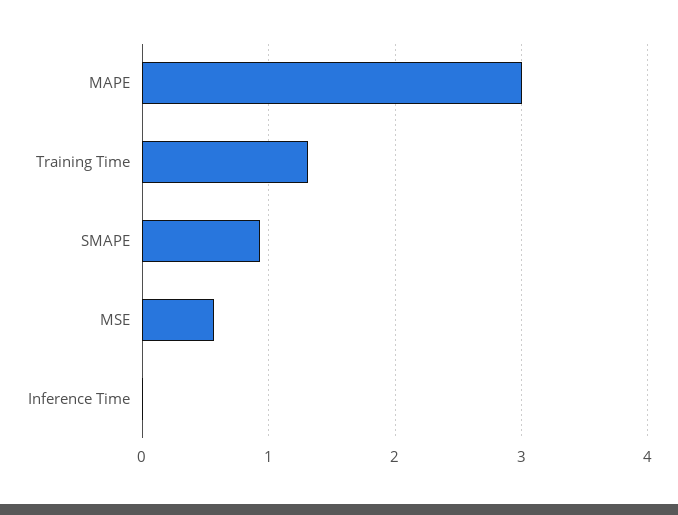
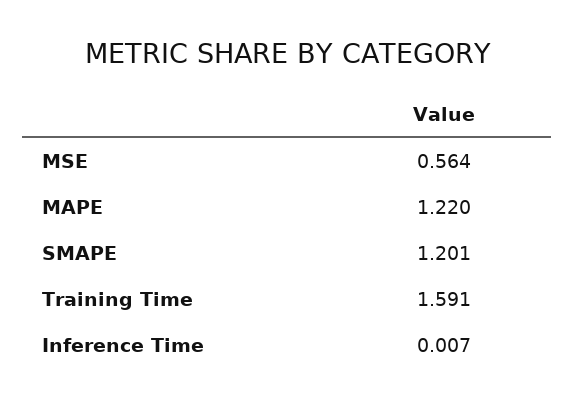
  {
-   "MAPE": 3,
+   "MAPE": 1.22,
-   "Training Time": 1.3,
+   "Training Time": 1.591,
-   "SMAPE": 0.9,
+   "SMAPE": 1.201,
    "MSE": 0.564,
    "Inference Time": 0.007
  }

